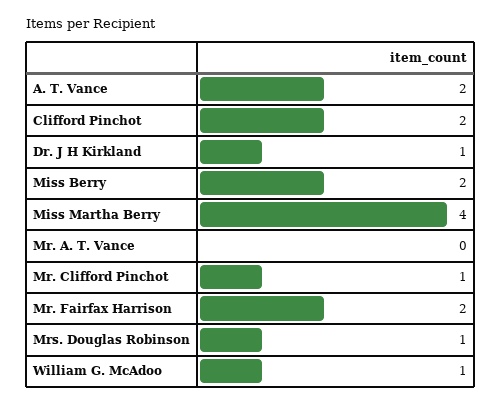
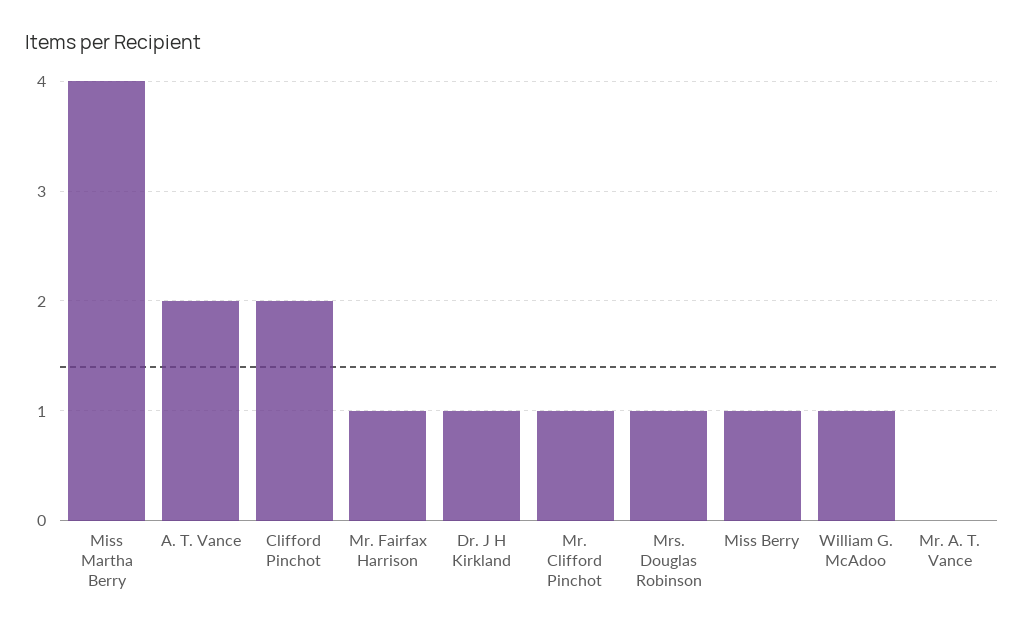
  {
    "A. T. Vance": 2,
    "Clifford Pinchot": 2,
    "Dr. J H Kirkland": 1,
-   "Miss Berry": 2,
+   "Miss Berry": 1,
    "Miss Martha Berry": 4,
    "Mr. A. T. Vance": 0,
    "Mr. Clifford Pinchot": 1,
-   "Mr. Fairfax Harrison": 2,
+   "Mr. Fairfax Harrison": 1,
    "Mrs. Douglas Robinson": 1,
    "William G. McAdoo": 1
  }

